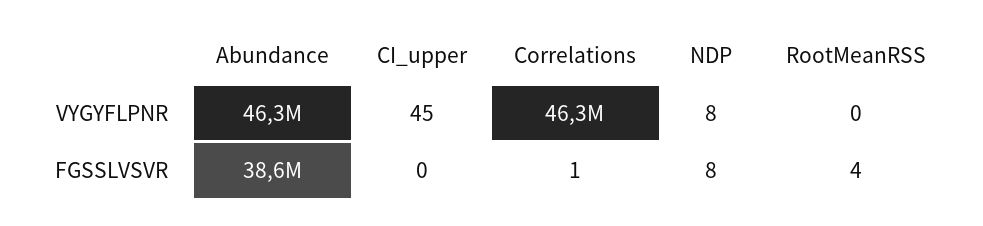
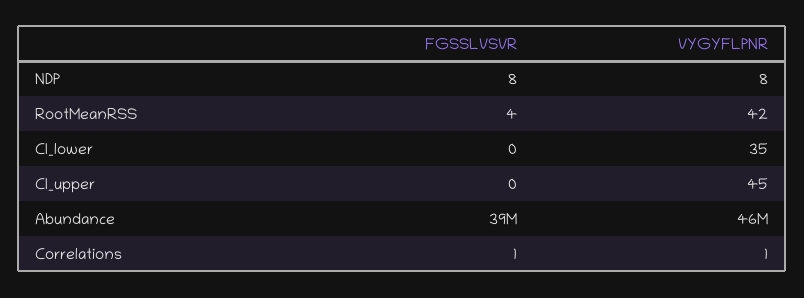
  {
    "Abundance": {
      "VYGYFLPNR": 46300000,
      "FGSSLVSVR": 38600000
    },
    "CI_upper": {
      "VYGYFLPNR": 45,
      "FGSSLVSVR": 0
    },
    "Correlations": {
-     "VYGYFLPNR": 46300000,
+     "VYGYFLPNR": 1,
      "FGSSLVSVR": 1
    },
    "NDP": {
      "VYGYFLPNR": 8,
      "FGSSLVSVR": 8
    },
    "RootMeanRSS": {
-     "VYGYFLPNR": 0,
+     "VYGYFLPNR": 42,
      "FGSSLVSVR": 4
-   }
+   },
+   "CI_lower": {
+     "FGSSLVSVR": 0,
+     "VYGYFLPNR": 35
+   }
  }

